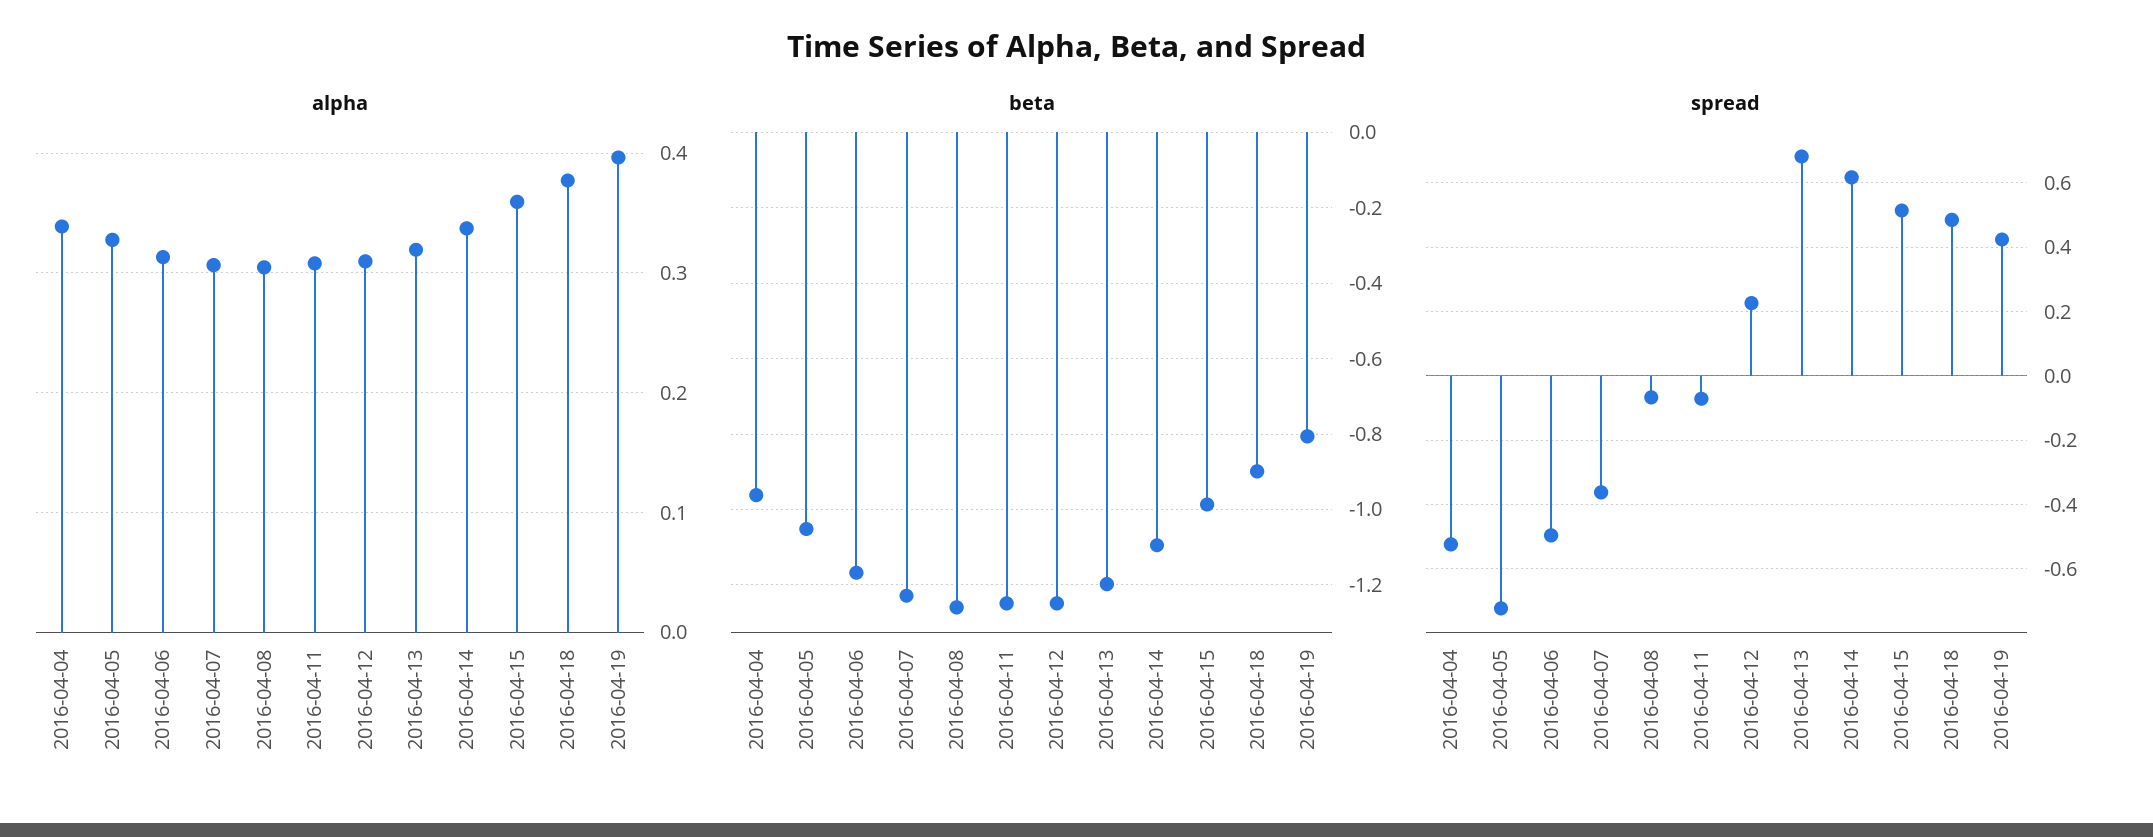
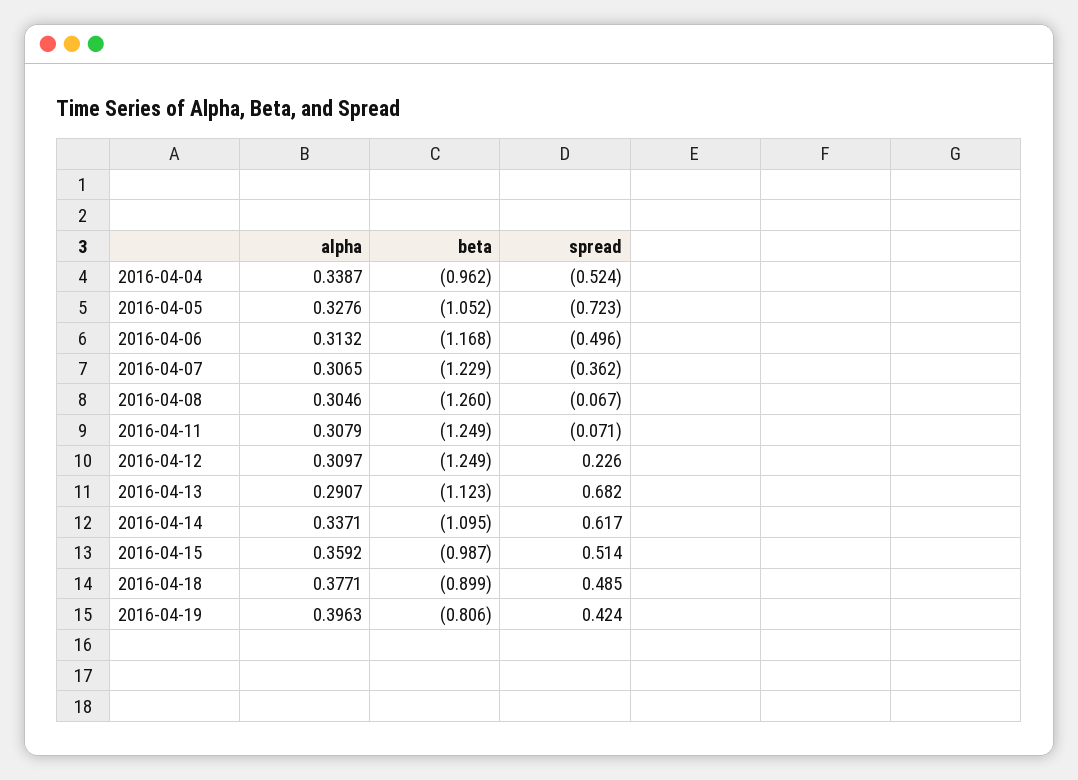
  {
    "alpha": {
      "2016-04-04": 0.3387,
      "2016-04-05": 0.3276,
      "2016-04-06": 0.3132,
      "2016-04-07": 0.3065,
      "2016-04-08": 0.3046,
      "2016-04-11": 0.3079,
      "2016-04-12": 0.3097,
-     "2016-04-13": 0.32,
+     "2016-04-13": 0.2907,
      "2016-04-14": 0.3371,
      "2016-04-15": 0.3592,
      "2016-04-18": 0.3771,
      "2016-04-19": 0.3963
    },
    "beta": {
      "2016-04-04": -0.962,
      "2016-04-05": -1.052,
      "2016-04-06": -1.168,
      "2016-04-07": -1.229,
      "2016-04-08": -1.26,
      "2016-04-11": -1.249,
      "2016-04-12": -1.249,
-     "2016-04-13": -1.2,
+     "2016-04-13": -1.123,
      "2016-04-14": -1.095,
      "2016-04-15": -0.987,
      "2016-04-18": -0.899,
      "2016-04-19": -0.806
    },
    "spread": {
      "2016-04-04": -0.524,
      "2016-04-05": -0.723,
      "2016-04-06": -0.496,
      "2016-04-07": -0.362,
      "2016-04-08": -0.067,
      "2016-04-11": -0.071,
      "2016-04-12": 0.226,
      "2016-04-13": 0.682,
      "2016-04-14": 0.617,
      "2016-04-15": 0.514,
      "2016-04-18": 0.485,
      "2016-04-19": 0.424
    }
  }

